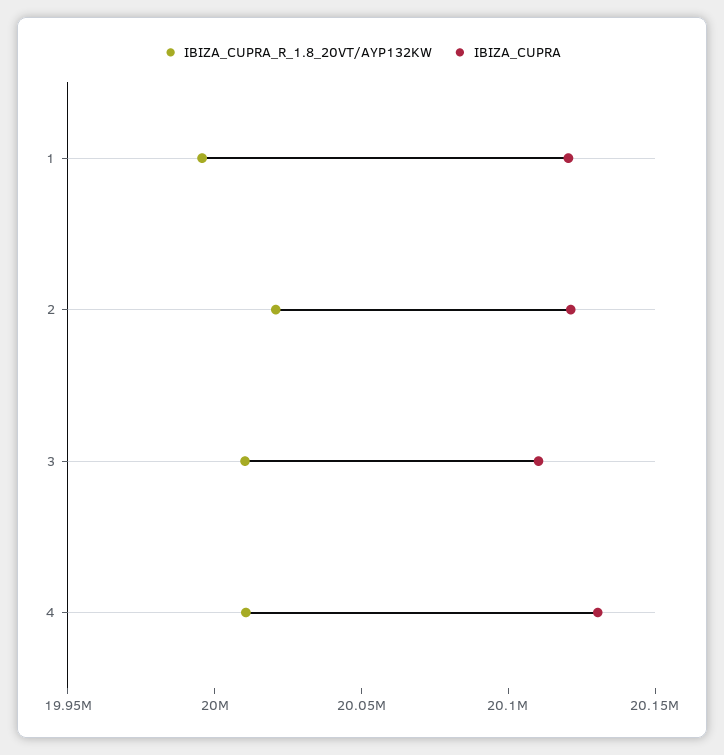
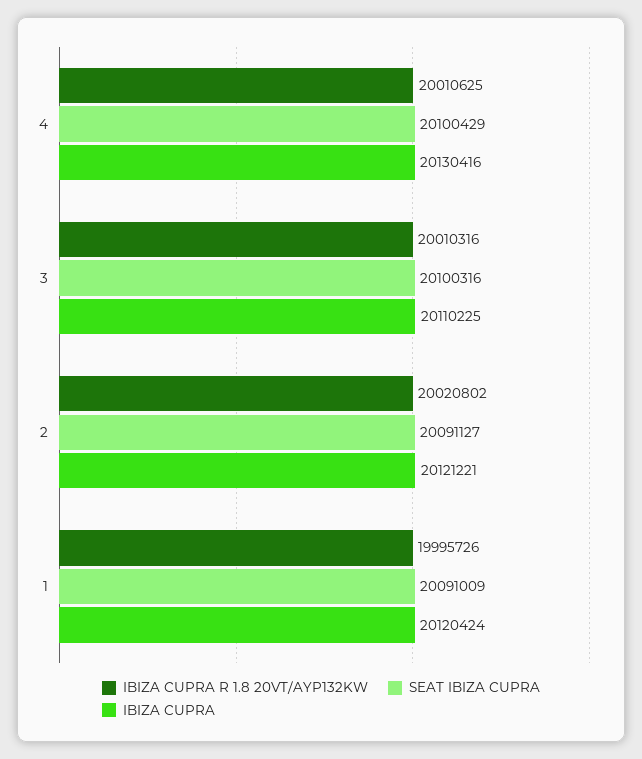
  {
    "IBIZA_CUPRA_R_1.8_20VT/AYP132KW": {
      "1": 19995726,
      "2": 20020802,
      "3": 20010316,
      "4": 20010625
    },
    "IBIZA_CUPRA": {
      "1": 20120424,
      "2": 20121221,
      "3": 20110225,
      "4": 20130416
-   }
+   },
+   "SEAT IBIZA CUPRA": {
+     "4": 20100429,
+     "3": 20100316,
+     "2": 20091127,
+     "1": 20091009
+   }
  }

